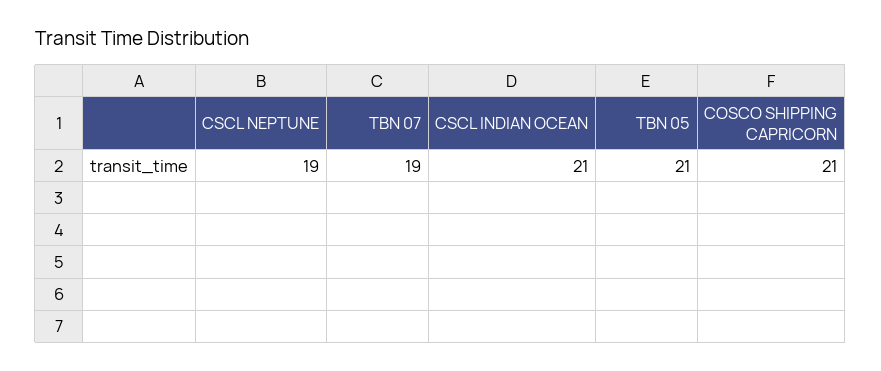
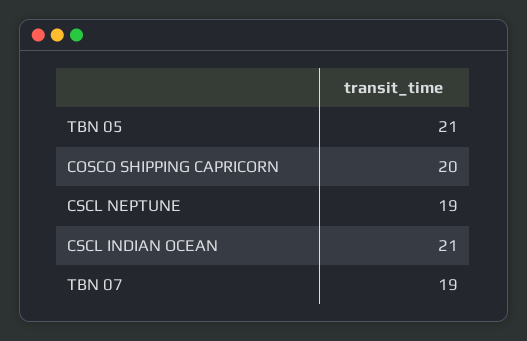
  {
    "CSCL NEPTUNE": 19,
    "TBN 07": 19,
    "CSCL INDIAN OCEAN": 21,
    "TBN 05": 21,
-   "COSCO SHIPPING CAPRICORN": 21
+   "COSCO SHIPPING CAPRICORN": 20
  }

